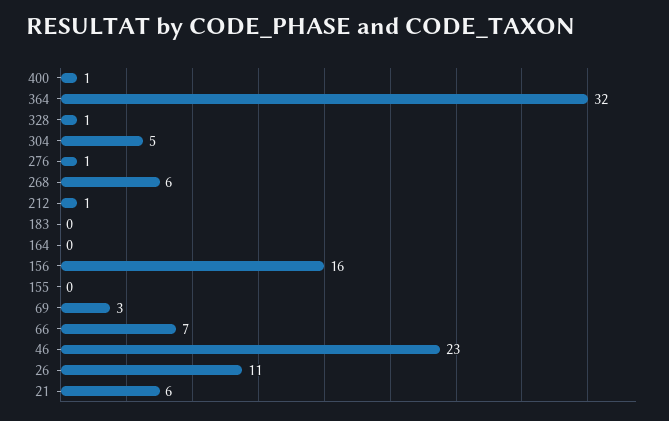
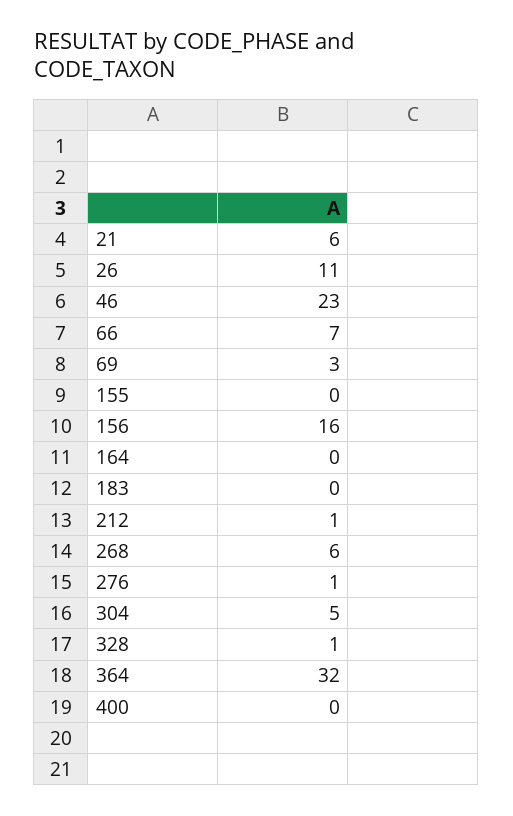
  {
-   "400": 1,
+   "400": 0,
    "364": 32,
    "328": 1,
    "304": 5,
    "276": 1,
    "268": 6,
    "212": 1,
    "183": 0,
    "164": 0,
    "156": 16,
    "155": 0,
    "69": 3,
    "66": 7,
    "46": 23,
    "26": 11,
    "21": 6
  }

